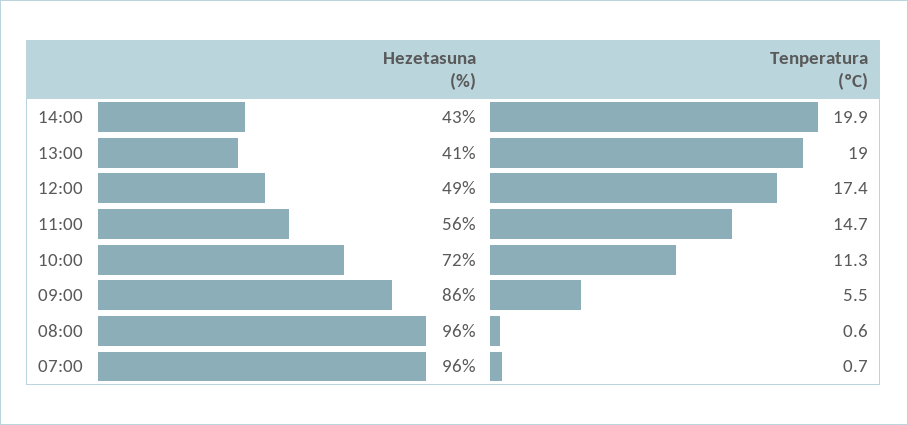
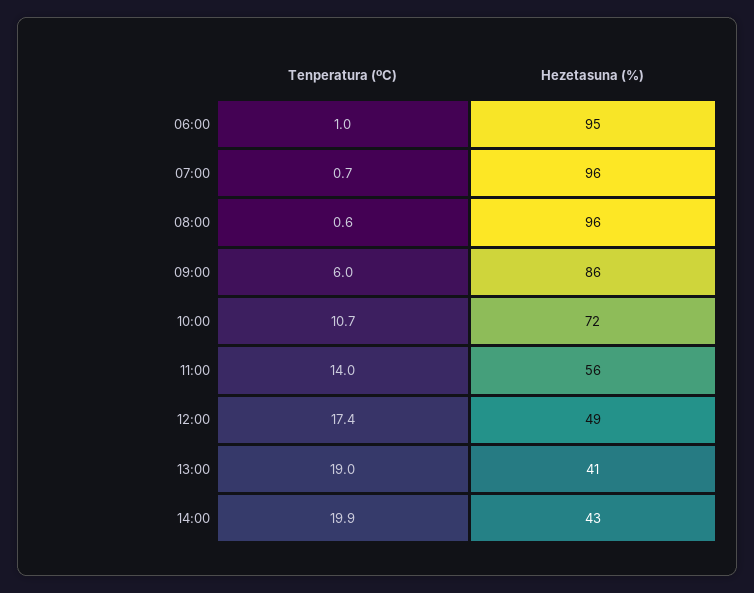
  {
    "Hezetasuna (%)": {
      "14:00": 43,
      "13:00": 41,
      "12:00": 49,
      "11:00": 56,
      "10:00": 72,
      "09:00": 86,
      "08:00": 96,
-     "07:00": 96
+     "07:00": 96,
+     "06:00": 95
    },
    "Tenperatura (ºC)": {
      "14:00": 19.9,
      "13:00": 19,
      "12:00": 17.4,
-     "11:00": 14.7,
+     "11:00": 14,
-     "10:00": 11.3,
+     "10:00": 10.7,
-     "09:00": 5.5,
+     "09:00": 6,
      "08:00": 0.6,
-     "07:00": 0.7
+     "07:00": 0.7,
+     "06:00": 1
    }
  }

